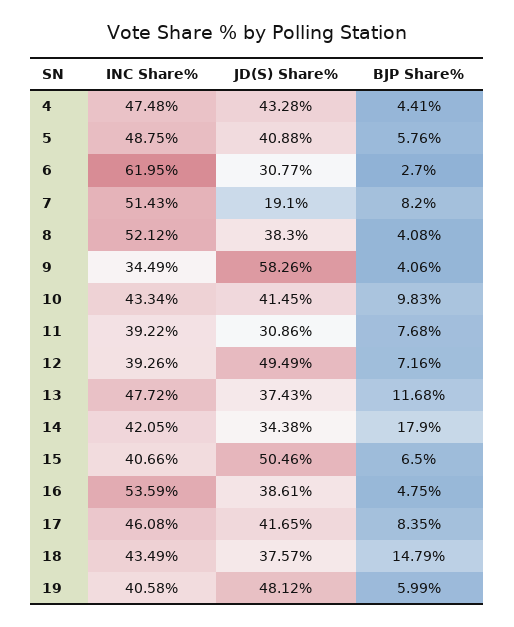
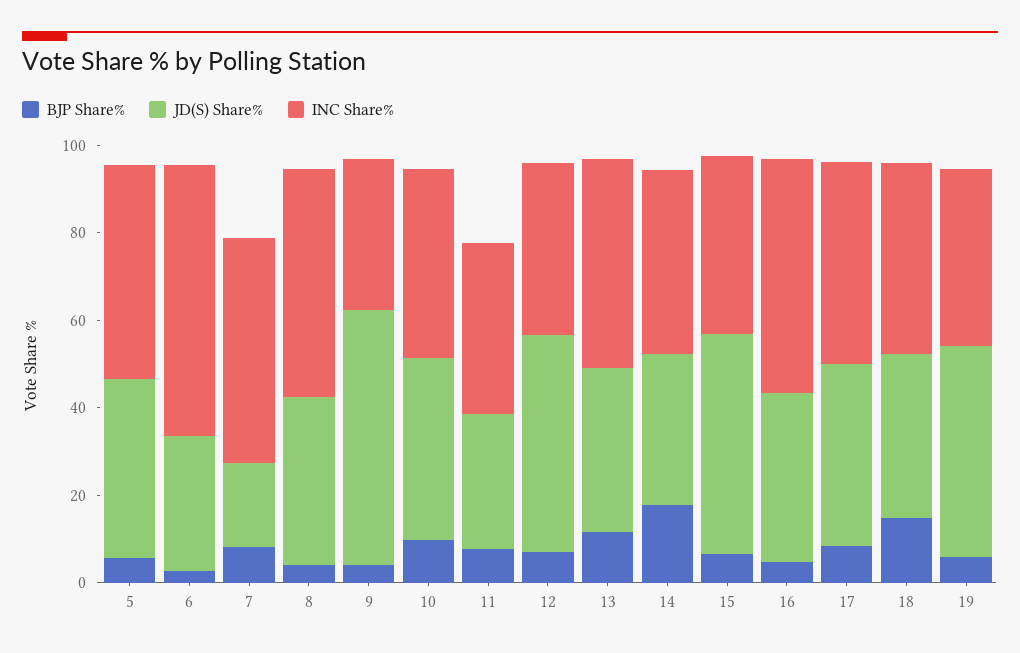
  {
    "INC Share%": {
-     "4": 47.48,
      "5": 48.75,
      "6": 61.95,
      "7": 51.43,
      "8": 52.12,
      "9": 34.49,
      "10": 43.34,
      "11": 39.22,
      "12": 39.26,
      "13": 47.72,
      "14": 42.05,
      "15": 40.66,
      "16": 53.59,
      "17": 46.08,
      "18": 43.49,
      "19": 40.58
    },
    "JD(S) Share%": {
-     "4": 43.28,
      "5": 40.88,
      "6": 30.77,
      "7": 19.1,
      "8": 38.3,
      "9": 58.26,
      "10": 41.45,
      "11": 30.86,
      "12": 49.49,
      "13": 37.43,
      "14": 34.38,
      "15": 50.46,
      "16": 38.61,
      "17": 41.65,
      "18": 37.57,
      "19": 48.12
    },
    "BJP Share%": {
-     "4": 4.41,
      "5": 5.76,
      "6": 2.7,
      "7": 8.2,
      "8": 4.08,
      "9": 4.06,
      "10": 9.83,
      "11": 7.68,
      "12": 7.16,
      "13": 11.68,
      "14": 17.9,
      "15": 6.5,
      "16": 4.75,
      "17": 8.35,
      "18": 14.79,
      "19": 5.99
    }
  }

